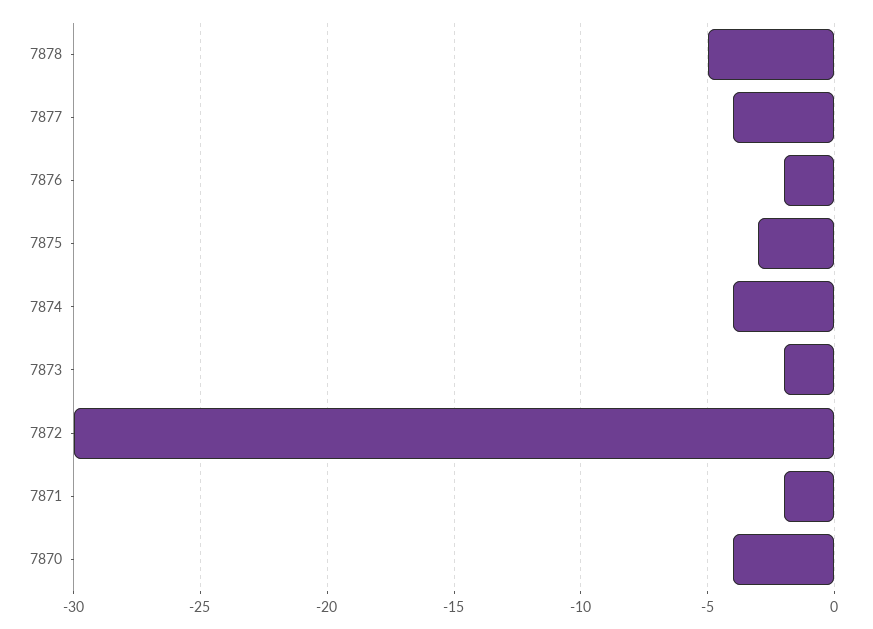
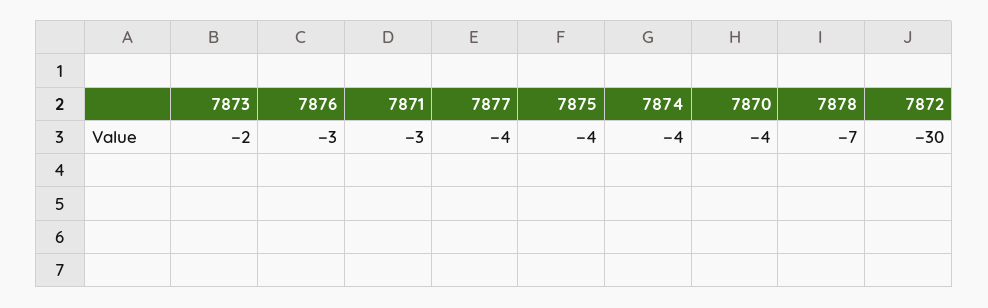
  {
-   "7878": -5,
+   "7878": -7,
    "7877": -4,
-   "7876": -2,
+   "7876": -3,
-   "7875": -3,
+   "7875": -4,
    "7874": -4,
    "7873": -2,
    "7872": -30,
-   "7871": -2,
+   "7871": -3,
    "7870": -4
  }

